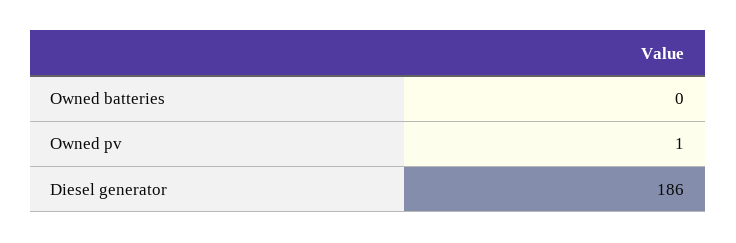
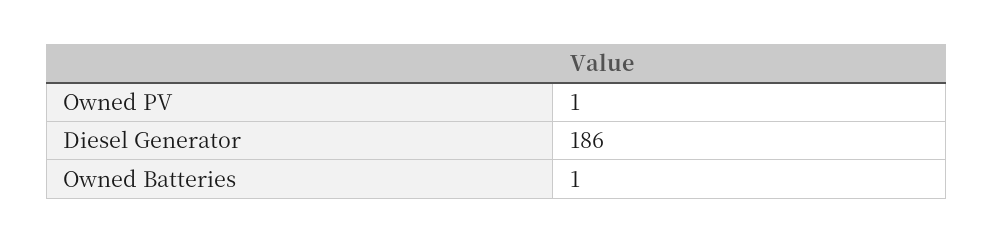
  {
-   "Owned batteries": 0,
+   "Owned batteries": 1,
    "Owned pv": 1,
    "Diesel generator": 186
  }

